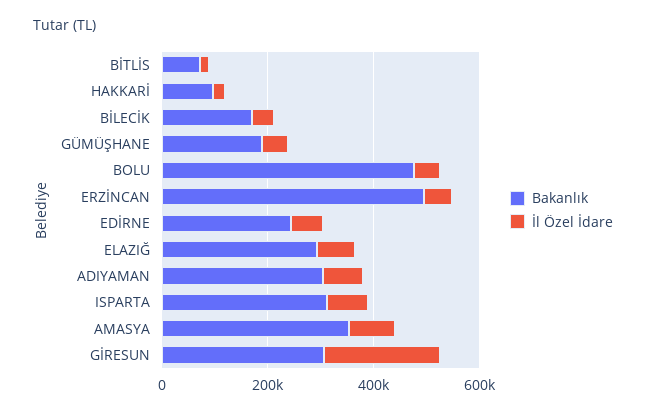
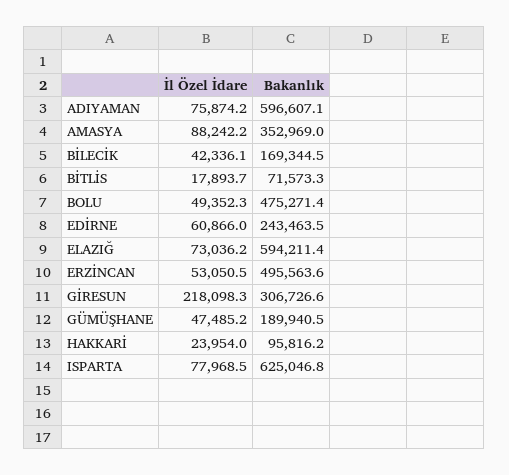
  {
    "Bakanlık": {
      "BİTLİS": 71573.3,
      "HAKKARİ": 95816.2,
      "BİLECİK": 169344.5,
      "GÜMÜŞHANE": 189940.5,
      "BOLU": 475271.4,
      "ERZİNCAN": 495563.6,
      "EDİRNE": 243463.5,
-     "ELAZIĞ": 300000,
+     "ELAZIĞ": 594211.4,
-     "ADIYAMAN": 300000,
+     "ADIYAMAN": 596607.1,
-     "ISPARTA": 300000,
+     "ISPARTA": 625046.8,
      "AMASYA": 352969,
      "GİRESUN": 306726.6
    },
    "İl Özel İdare": {
      "BİTLİS": 17893.7,
      "HAKKARİ": 23954,
      "BİLECİK": 42336.1,
      "GÜMÜŞHANE": 47485.2,
      "BOLU": 49352.3,
      "ERZİNCAN": 53050.5,
      "EDİRNE": 60866,
      "ELAZIĞ": 73036.2,
      "ADIYAMAN": 75874.2,
      "ISPARTA": 77968.5,
      "AMASYA": 88242.2,
      "GİRESUN": 218098.3
    }
  }

